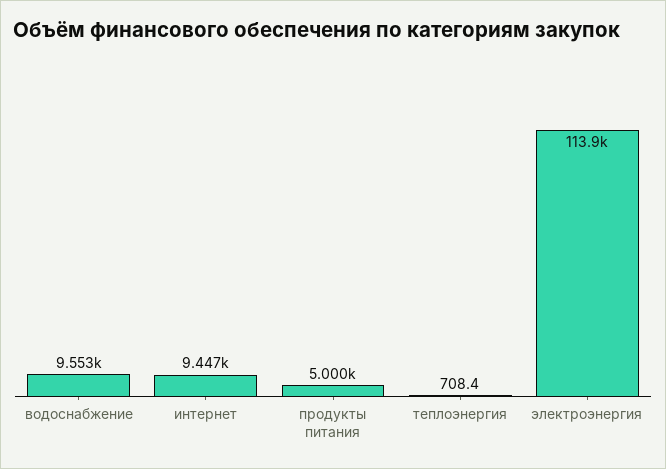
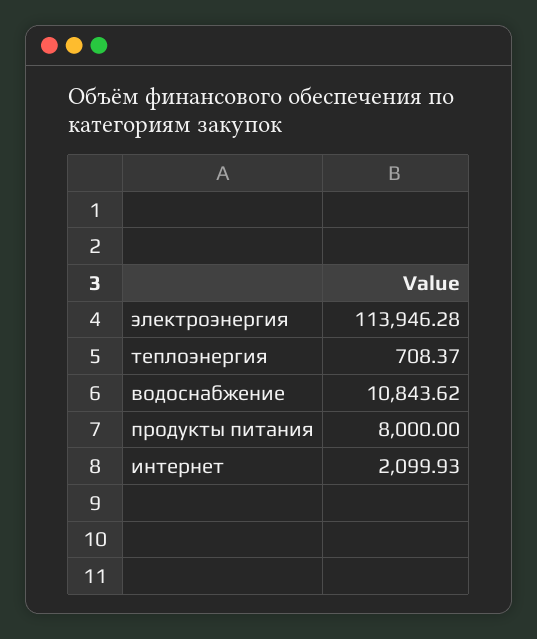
  {
-   "водоснабжение": 9553,
+   "водоснабжение": 10843.62,
-   "интернет": 9447,
+   "интернет": 2099.93,
-   "продукты питания": 5000,
+   "продукты питания": 8000,
    "теплоэнергия": 708.37,
    "электроэнергия": 113946.28
  }

